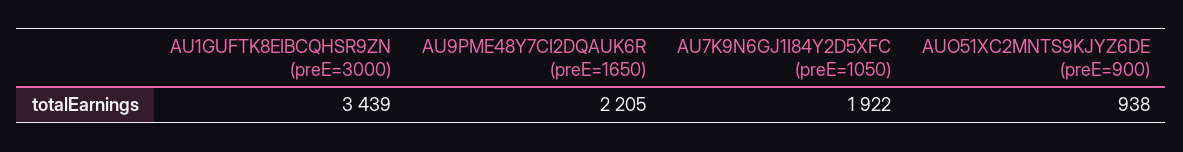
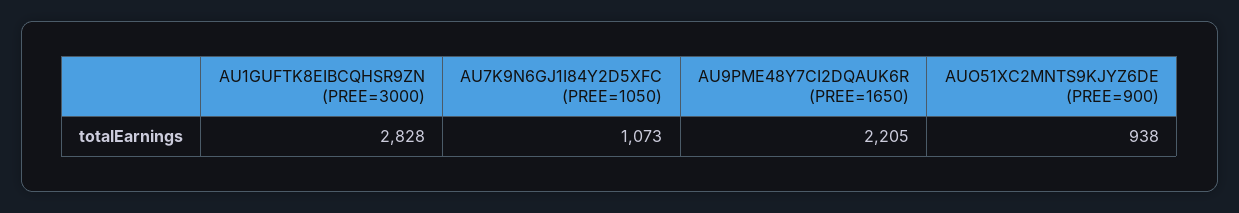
  {
-   "AU1GUFTK8EIBCQHSR9ZN (preE=3000)": 3439,
+   "AU1GUFTK8EIBCQHSR9ZN (preE=3000)": 2828,
    "AU9PME48Y7CI2DQAUK6R (preE=1650)": 2205,
-   "AU7K9N6GJ1I84Y2D5XFC (preE=1050)": 1922,
+   "AU7K9N6GJ1I84Y2D5XFC (preE=1050)": 1073,
    "AUO51XC2MNTS9KJYZ6DE (preE=900)": 938
  }

